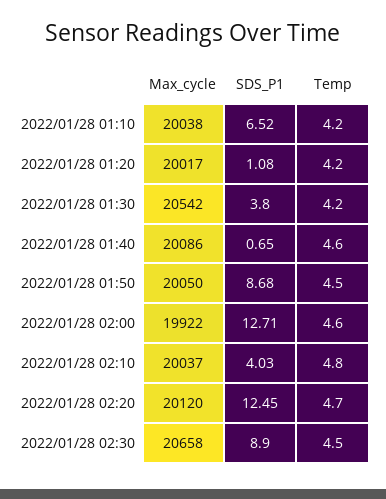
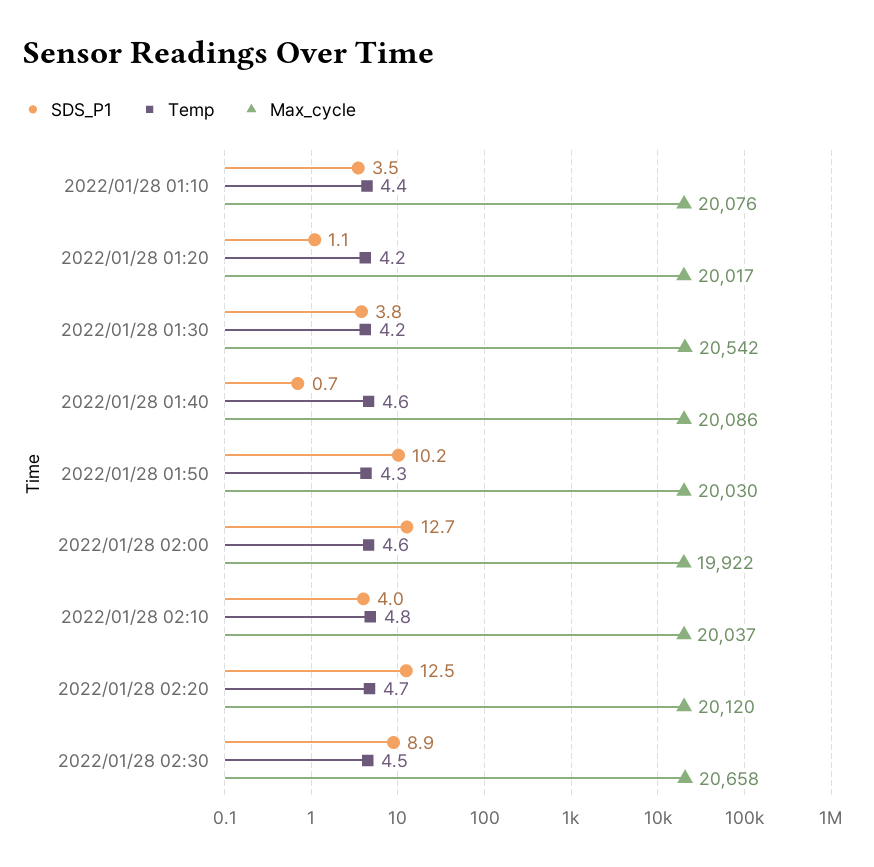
  {
    "Max_cycle": {
-     "2022/01/28 01:10": 20038,
+     "2022/01/28 01:10": 20076,
      "2022/01/28 01:20": 20017,
      "2022/01/28 01:30": 20542,
      "2022/01/28 01:40": 20086,
-     "2022/01/28 01:50": 20050,
+     "2022/01/28 01:50": 20030,
      "2022/01/28 02:00": 19922,
      "2022/01/28 02:10": 20037,
      "2022/01/28 02:20": 20120,
      "2022/01/28 02:30": 20658
    },
    "SDS_P1": {
-     "2022/01/28 01:10": 6.52,
+     "2022/01/28 01:10": 3.5,
      "2022/01/28 01:20": 1.08,
      "2022/01/28 01:30": 3.8,
      "2022/01/28 01:40": 0.65,
-     "2022/01/28 01:50": 8.68,
+     "2022/01/28 01:50": 10.2,
      "2022/01/28 02:00": 12.71,
      "2022/01/28 02:10": 4.03,
      "2022/01/28 02:20": 12.45,
      "2022/01/28 02:30": 8.9
    },
    "Temp": {
-     "2022/01/28 01:10": 4.2,
+     "2022/01/28 01:10": 4.4,
      "2022/01/28 01:20": 4.2,
      "2022/01/28 01:30": 4.2,
      "2022/01/28 01:40": 4.6,
-     "2022/01/28 01:50": 4.5,
+     "2022/01/28 01:50": 4.3,
      "2022/01/28 02:00": 4.6,
      "2022/01/28 02:10": 4.8,
      "2022/01/28 02:20": 4.7,
      "2022/01/28 02:30": 4.5
    }
  }

